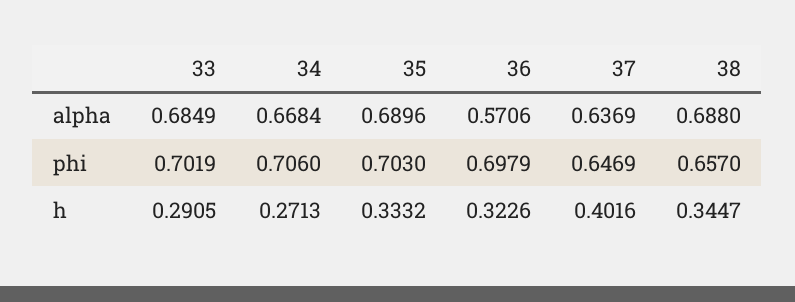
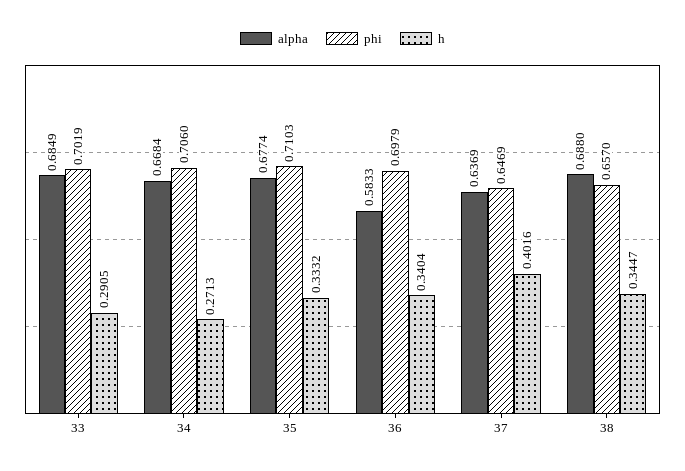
  {
    "alpha": {
      "33": 0.6849,
      "34": 0.6684,
-     "35": 0.6896,
+     "35": 0.6774,
-     "36": 0.5706,
+     "36": 0.5833,
      "37": 0.6369,
      "38": 0.688
    },
    "phi": {
      "33": 0.7019,
      "34": 0.706,
-     "35": 0.703,
+     "35": 0.7103,
      "36": 0.6979,
      "37": 0.6469,
      "38": 0.657
    },
    "h": {
      "33": 0.2905,
      "34": 0.2713,
      "35": 0.3332,
-     "36": 0.3226,
+     "36": 0.3404,
      "37": 0.4016,
      "38": 0.3447
    }
  }

